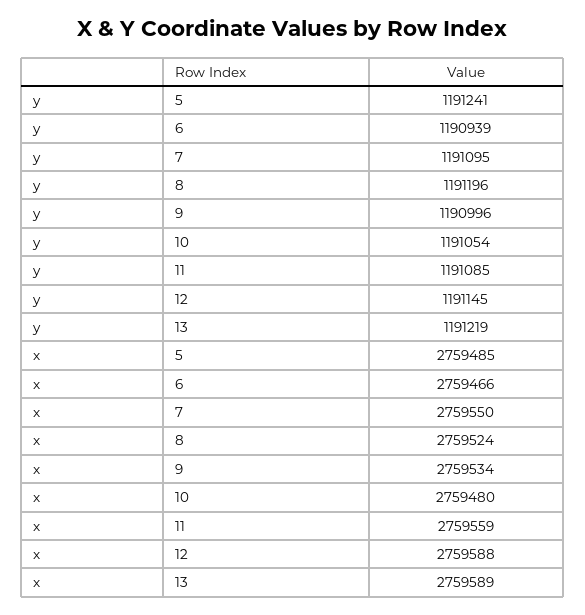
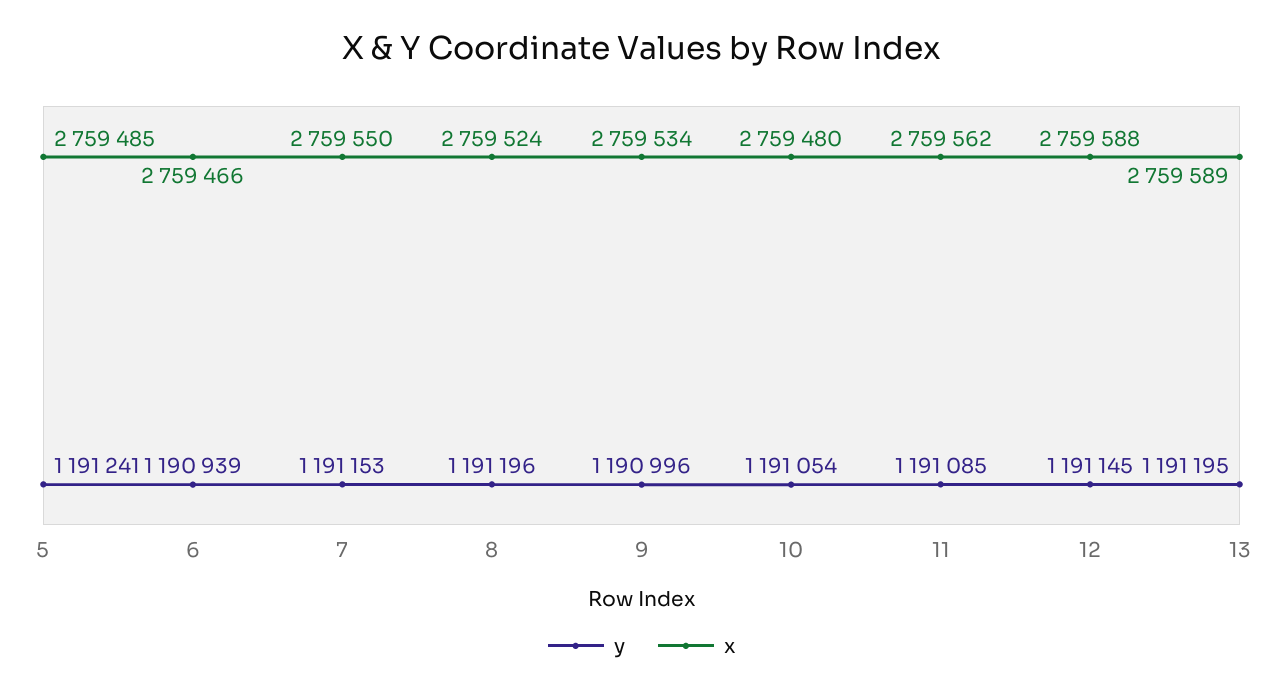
  {
    "y": {
      "5": 1191241,
      "6": 1190939,
-     "7": 1191095,
+     "7": 1191153,
      "8": 1191196,
      "9": 1190996,
      "10": 1191054,
      "11": 1191085,
      "12": 1191145,
-     "13": 1191219
+     "13": 1191195
    },
    "x": {
      "5": 2759485,
      "6": 2759466,
      "7": 2759550,
      "8": 2759524,
      "9": 2759534,
      "10": 2759480,
-     "11": 2759559,
+     "11": 2759562,
      "12": 2759588,
      "13": 2759589
    }
  }

